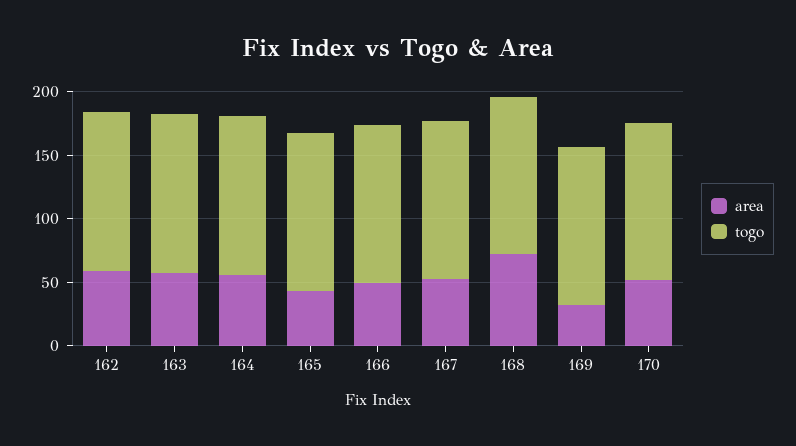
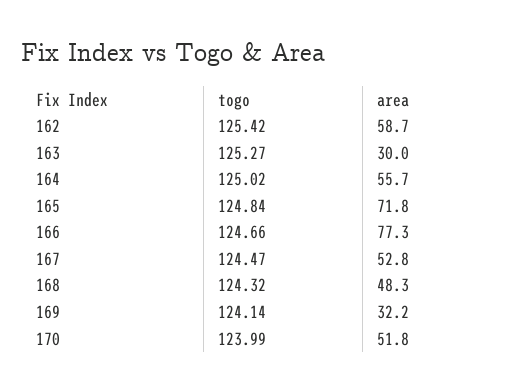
  {
    "area": {
      "162": 58.7,
-     "163": 60,
+     "163": 30,
      "164": 55.7,
-     "165": 40,
+     "165": 71.8,
-     "166": 50,
+     "166": 77.3,
      "167": 52.8,
-     "168": 70,
+     "168": 48.3,
      "169": 32.2,
      "170": 51.8
    },
    "togo": {
      "162": 125.42,
      "163": 125.27,
      "164": 125.02,
      "165": 124.84,
      "166": 124.66,
      "167": 124.47,
      "168": 124.32,
      "169": 124.14,
      "170": 123.99
    }
  }

